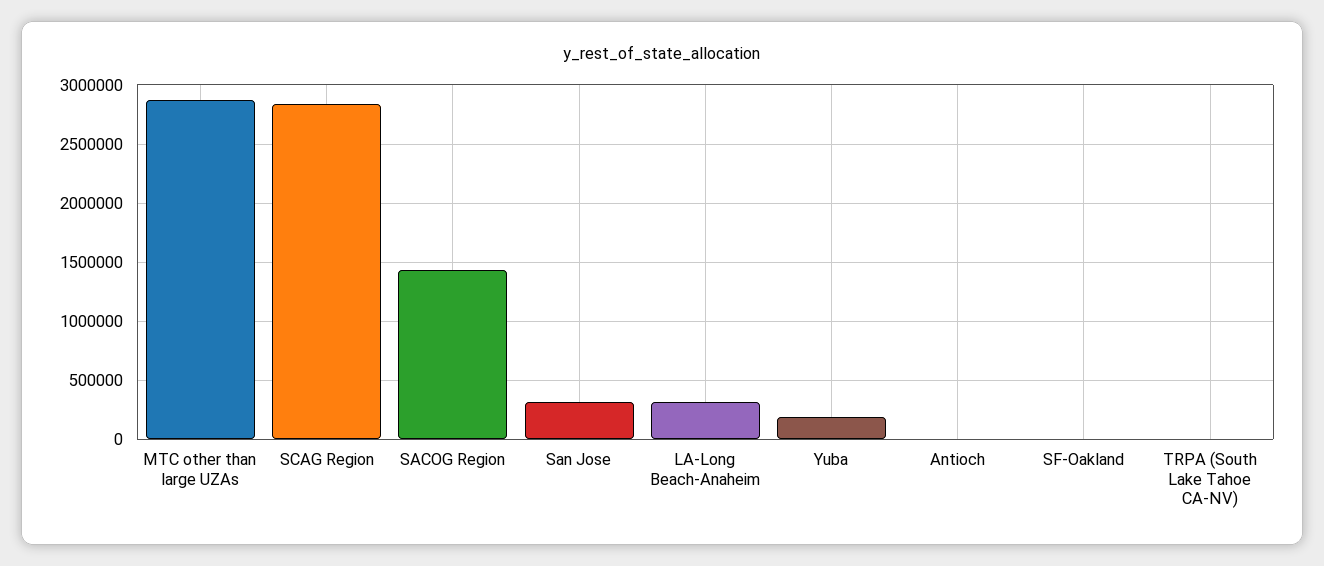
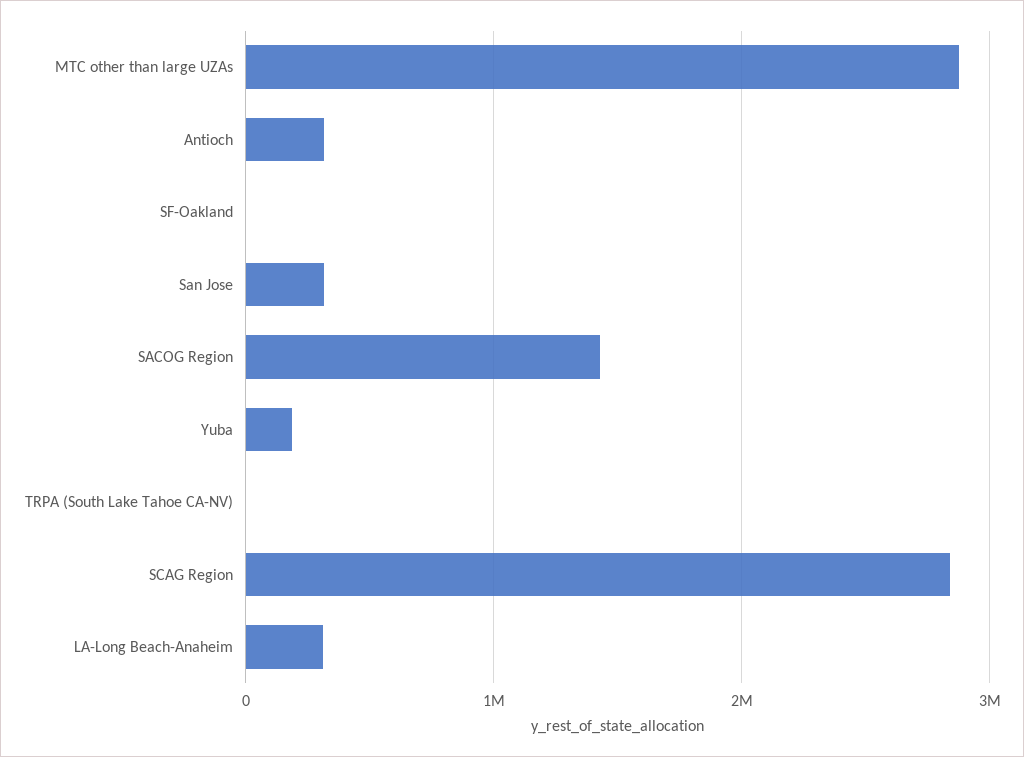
  {
    "MTC other than large UZAs": 2900000,
    "SCAG Region": 2800000,
    "SACOG Region": 1400000,
    "San Jose": 300000,
    "LA-Long Beach-Anaheim": 300000,
    "Yuba": 200000,
-   "Antioch": 0,
+   "Antioch": 300000,
    "SF-Oakland": 0,
    "TRPA (South Lake Tahoe CA-NV)": 0
  }

